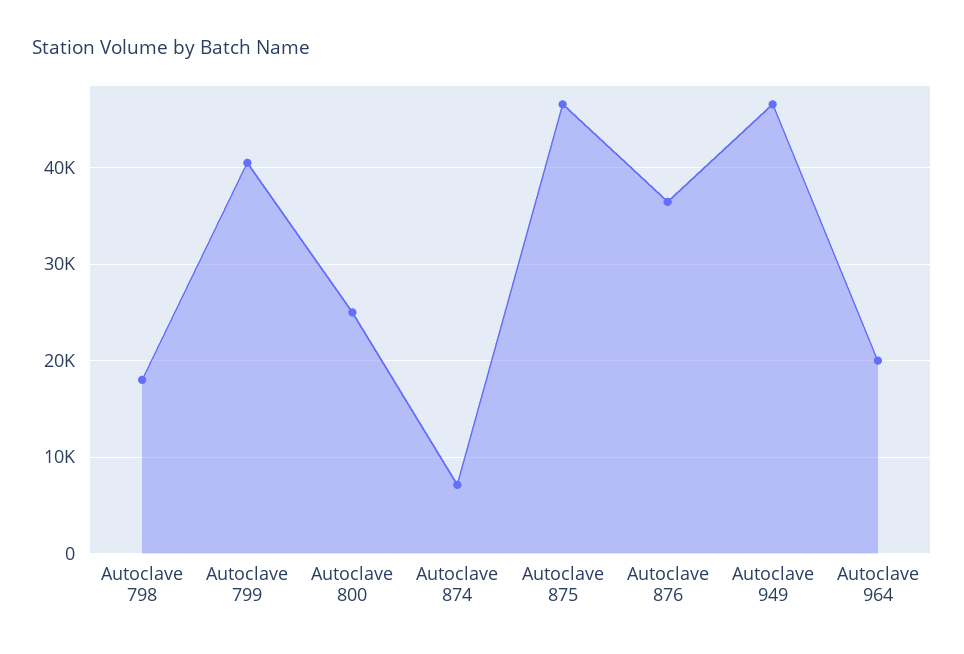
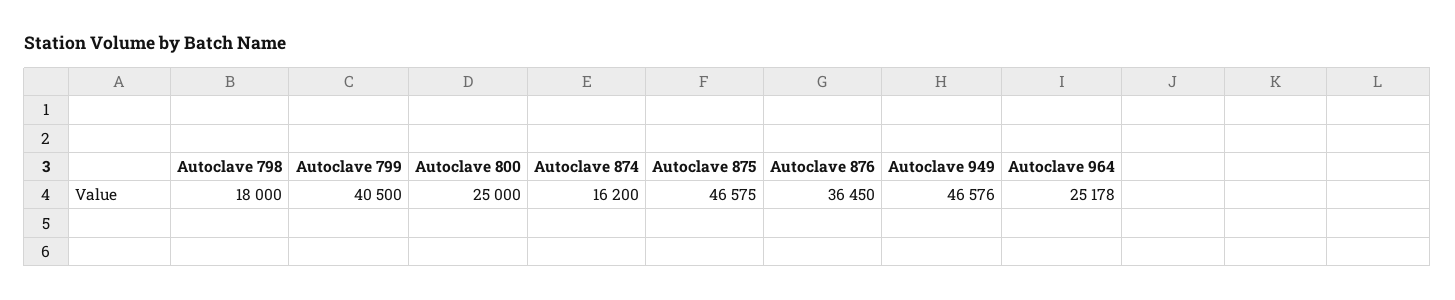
  {
    "Autoclave 798": 18000,
    "Autoclave 799": 40500,
    "Autoclave 800": 25000,
-   "Autoclave 874": 7000,
+   "Autoclave 874": 16200,
    "Autoclave 875": 46575,
    "Autoclave 876": 36450,
    "Autoclave 949": 46576,
-   "Autoclave 964": 20000
+   "Autoclave 964": 25178
  }

